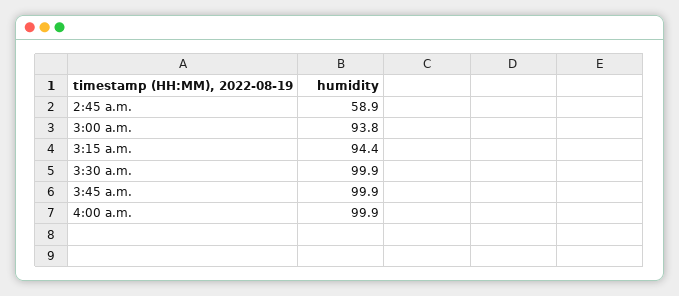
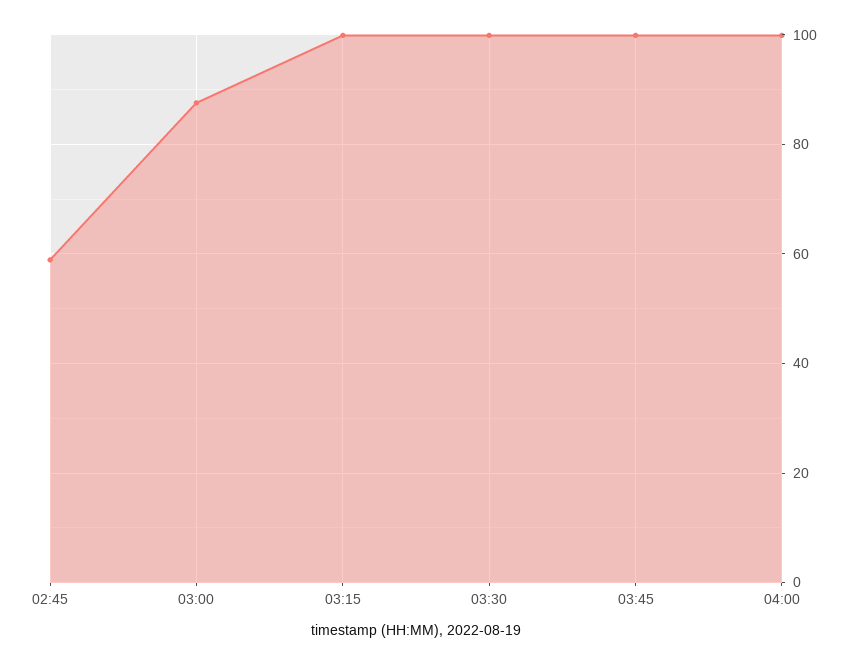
  {
    "2:45 a.m.": 58.9,
-   "3:00 a.m.": 93.8,
+   "3:00 a.m.": 88,
-   "3:15 a.m.": 94.4,
+   "3:15 a.m.": 100,
    "3:30 a.m.": 99.9,
    "3:45 a.m.": 99.9,
    "4:00 a.m.": 99.9
  }

